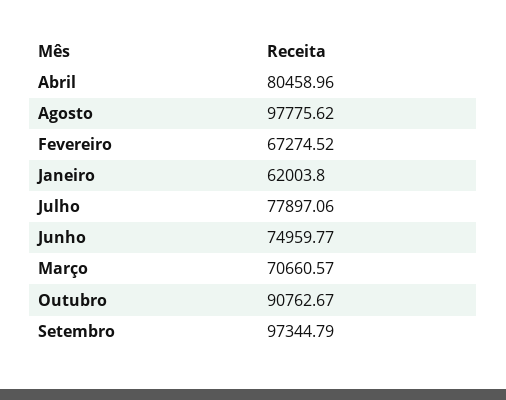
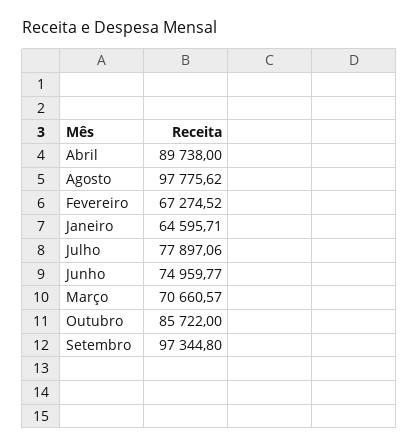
  {
-   "Abril": 80458.96,
+   "Abril": 89738,
    "Agosto": 97775.62,
    "Fevereiro": 67274.52,
-   "Janeiro": 62003.8,
+   "Janeiro": 64595.71,
    "Julho": 77897.06,
    "Junho": 74959.77,
    "Março": 70660.57,
-   "Outubro": 90762.67,
+   "Outubro": 85722,
-   "Setembro": 97344.79
+   "Setembro": 97344.8
  }

